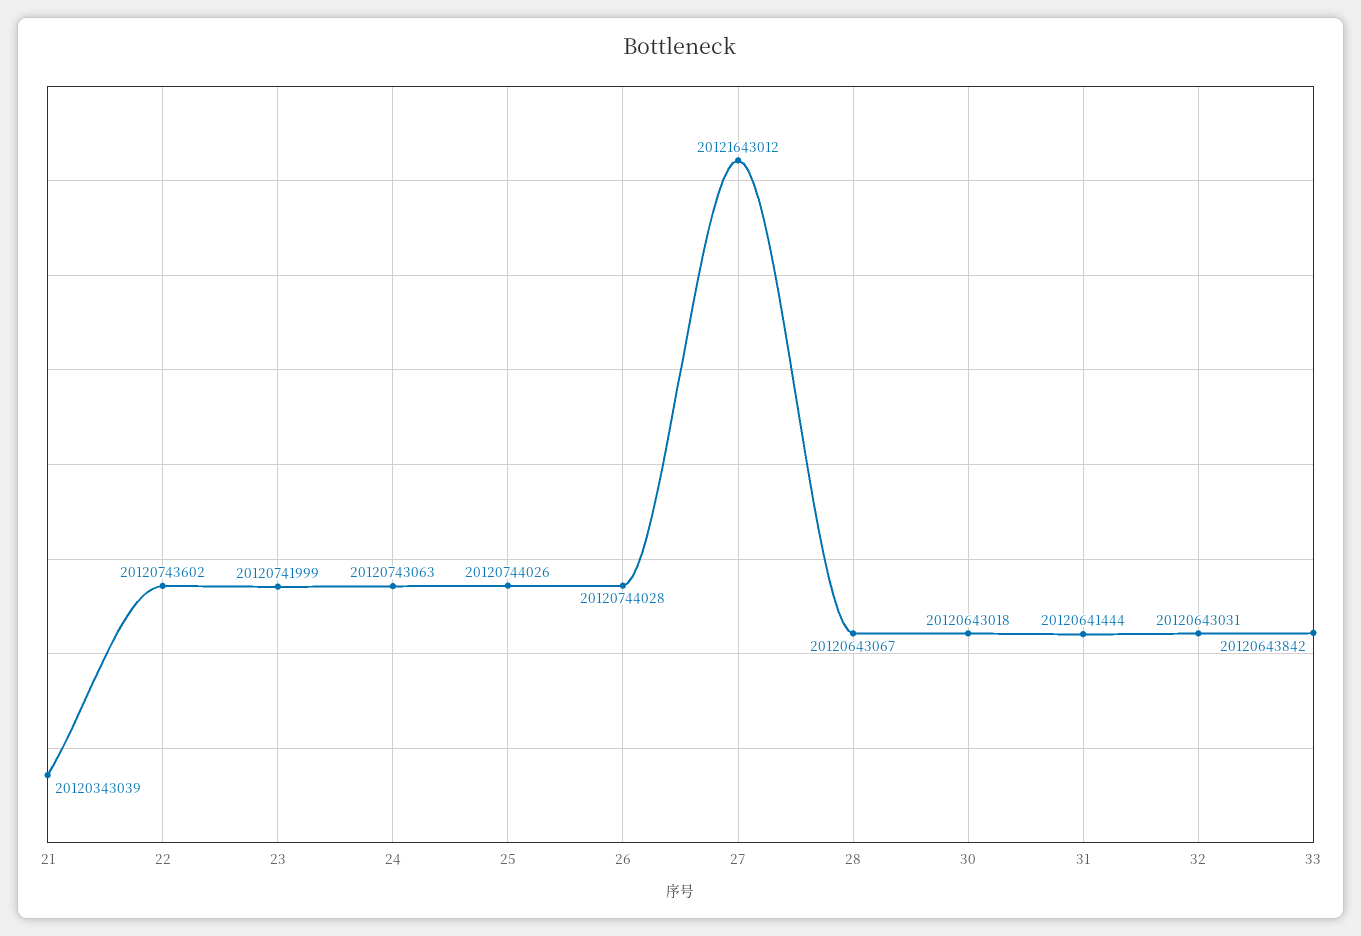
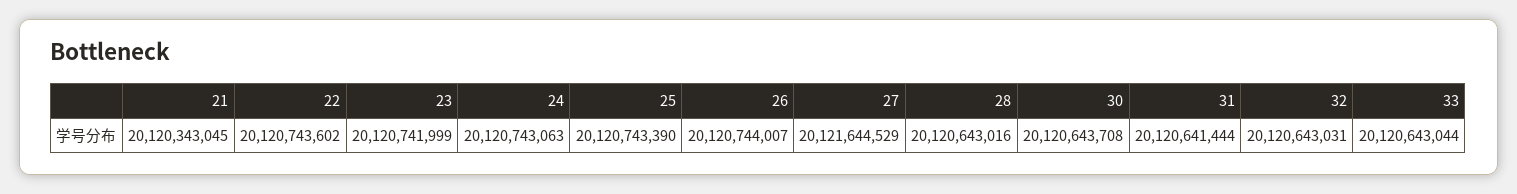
  {
-   "21": 20120343039,
+   "21": 20120343045,
    "22": 20120743602,
    "23": 20120741999,
    "24": 20120743063,
-   "25": 20120744026,
+   "25": 20120743390,
-   "26": 20120744028,
+   "26": 20120744007,
-   "27": 20121643012,
+   "27": 20121644529,
-   "28": 20120643067,
+   "28": 20120643016,
-   "30": 20120643018,
+   "30": 20120643708,
    "31": 20120641444,
    "32": 20120643031,
-   "33": 20120643842
+   "33": 20120643044
  }

